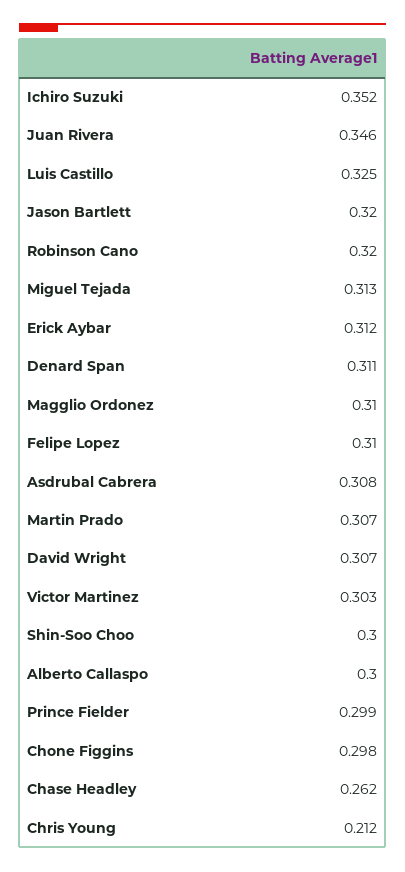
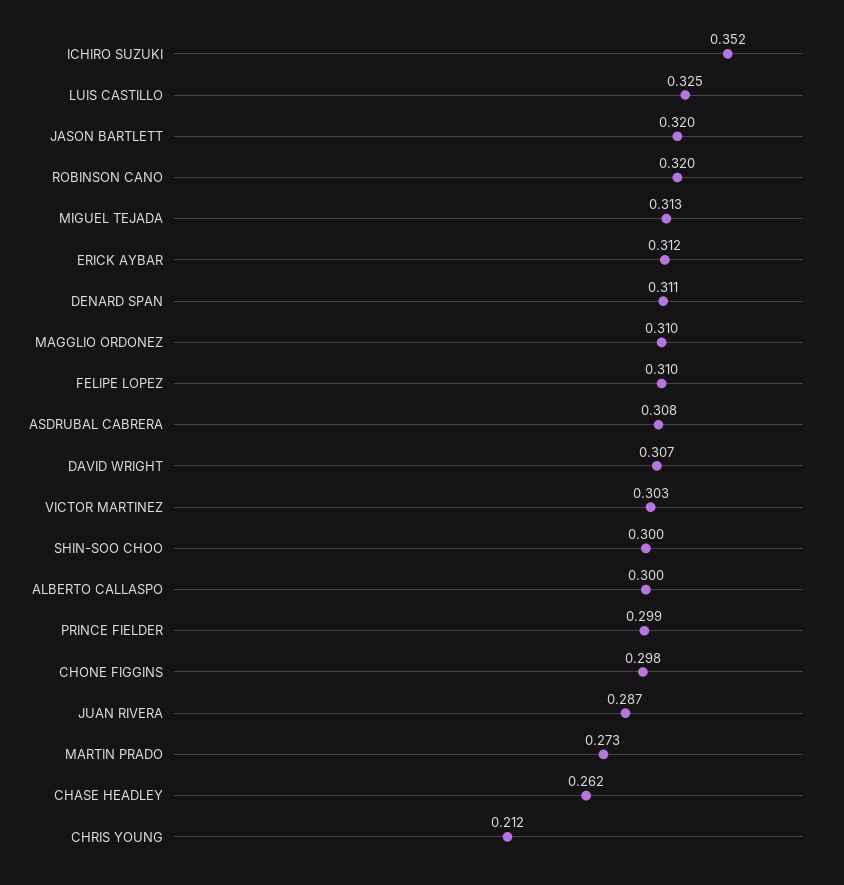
  {
    "Ichiro Suzuki": 0.352,
-   "Juan Rivera": 0.346,
+   "Juan Rivera": 0.287,
    "Luis Castillo": 0.325,
    "Jason Bartlett": 0.32,
    "Robinson Cano": 0.32,
    "Miguel Tejada": 0.313,
    "Erick Aybar": 0.312,
    "Denard Span": 0.311,
    "Magglio Ordonez": 0.31,
    "Felipe Lopez": 0.31,
    "Asdrubal Cabrera": 0.308,
-   "Martin Prado": 0.307,
+   "Martin Prado": 0.273,
    "David Wright": 0.307,
    "Victor Martinez": 0.303,
    "Shin-Soo Choo": 0.3,
    "Alberto Callaspo": 0.3,
    "Prince Fielder": 0.299,
    "Chone Figgins": 0.298,
    "Chase Headley": 0.262,
    "Chris Young": 0.212
  }

